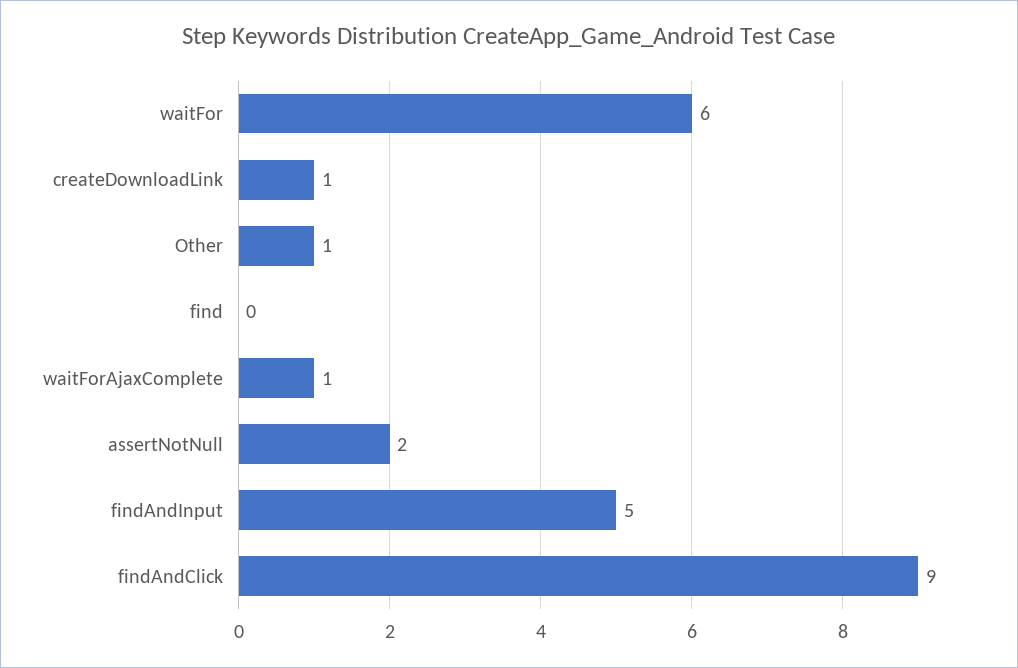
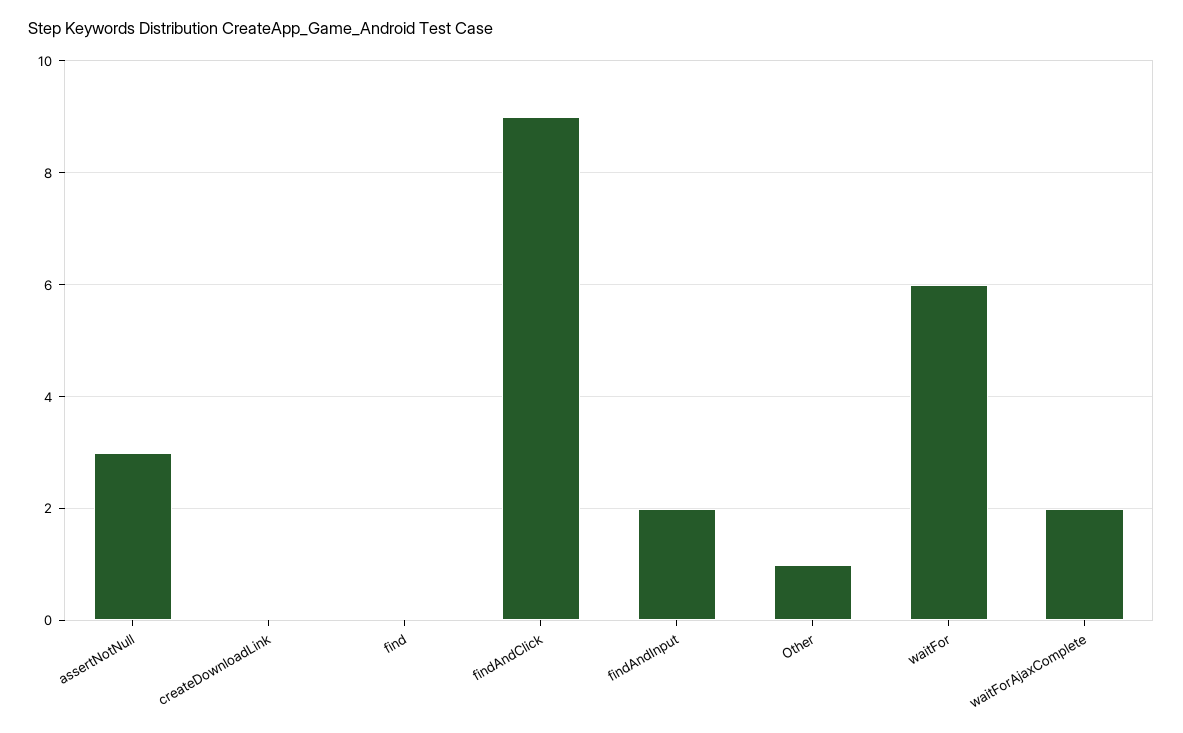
  {
    "waitFor": 6,
-   "createDownloadLink": 1,
+   "createDownloadLink": 0,
    "Other": 1,
    "find": 0,
-   "waitForAjaxComplete": 1,
+   "waitForAjaxComplete": 2,
-   "assertNotNull": 2,
+   "assertNotNull": 3,
-   "findAndInput": 5,
+   "findAndInput": 2,
    "findAndClick": 9
  }

